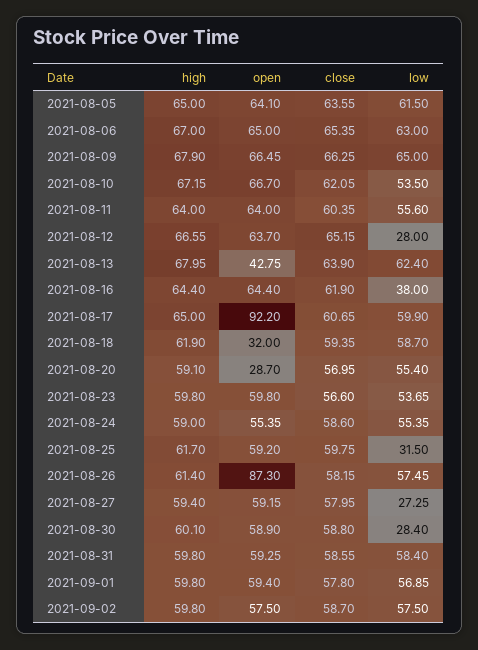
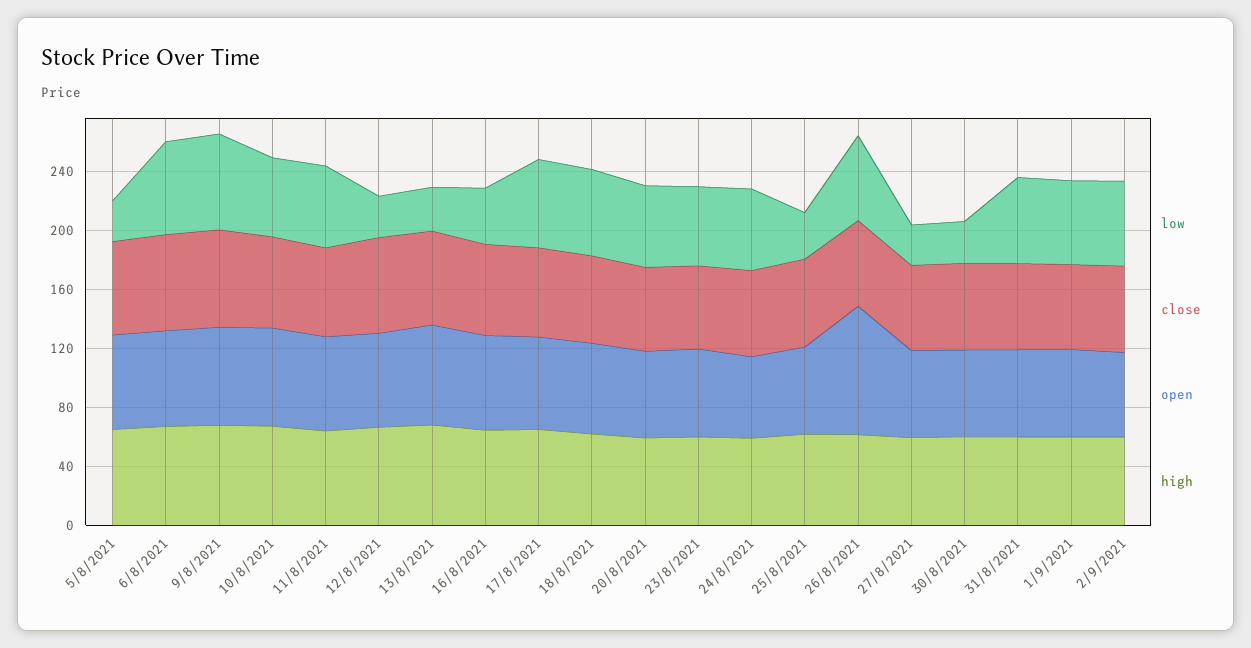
  {
    "high": {
      "2021-08-05": 65,
      "2021-08-06": 67,
      "2021-08-09": 67.9,
      "2021-08-10": 67.15,
      "2021-08-11": 64,
      "2021-08-12": 66.55,
      "2021-08-13": 67.95,
      "2021-08-16": 64.4,
      "2021-08-17": 65,
      "2021-08-18": 61.9,
      "2021-08-20": 59.1,
      "2021-08-23": 59.8,
      "2021-08-24": 59,
      "2021-08-25": 61.7,
      "2021-08-26": 61.4,
      "2021-08-27": 59.4,
      "2021-08-30": 60.1,
      "2021-08-31": 59.8,
      "2021-09-01": 59.8,
      "2021-09-02": 59.8
    },
    "open": {
      "2021-08-05": 64.1,
      "2021-08-06": 65,
      "2021-08-09": 66.45,
      "2021-08-10": 66.7,
      "2021-08-11": 64,
      "2021-08-12": 63.7,
-     "2021-08-13": 42.75,
+     "2021-08-13": 70,
      "2021-08-16": 64.4,
-     "2021-08-17": 92.2,
+     "2021-08-17": 60,
-     "2021-08-18": 32,
+     "2021-08-18": 60,
-     "2021-08-20": 28.7,
+     "2021-08-20": 60,
      "2021-08-23": 59.8,
      "2021-08-24": 55.35,
      "2021-08-25": 59.2,
      "2021-08-26": 87.3,
      "2021-08-27": 59.15,
      "2021-08-30": 58.9,
      "2021-08-31": 59.25,
      "2021-09-01": 59.4,
      "2021-09-02": 57.5
    },
    "close": {
      "2021-08-05": 63.55,
      "2021-08-06": 65.35,
      "2021-08-09": 66.25,
      "2021-08-10": 62.05,
      "2021-08-11": 60.35,
      "2021-08-12": 65.15,
      "2021-08-13": 63.9,
      "2021-08-16": 61.9,
      "2021-08-17": 60.65,
      "2021-08-18": 59.35,
      "2021-08-20": 56.95,
      "2021-08-23": 56.6,
      "2021-08-24": 58.6,
      "2021-08-25": 59.75,
      "2021-08-26": 58.15,
      "2021-08-27": 57.95,
      "2021-08-30": 58.8,
      "2021-08-31": 58.55,
      "2021-09-01": 57.8,
      "2021-09-02": 58.7
    },
    "low": {
-     "2021-08-05": 61.5,
+     "2021-08-05": 30,
      "2021-08-06": 63,
      "2021-08-09": 65,
      "2021-08-10": 53.5,
      "2021-08-11": 55.6,
      "2021-08-12": 28,
-     "2021-08-13": 62.4,
+     "2021-08-13": 30,
      "2021-08-16": 38,
      "2021-08-17": 59.9,
      "2021-08-18": 58.7,
      "2021-08-20": 55.4,
      "2021-08-23": 53.65,
      "2021-08-24": 55.35,
      "2021-08-25": 31.5,
      "2021-08-26": 57.45,
      "2021-08-27": 27.25,
      "2021-08-30": 28.4,
      "2021-08-31": 58.4,
      "2021-09-01": 56.85,
      "2021-09-02": 57.5
    }
  }

